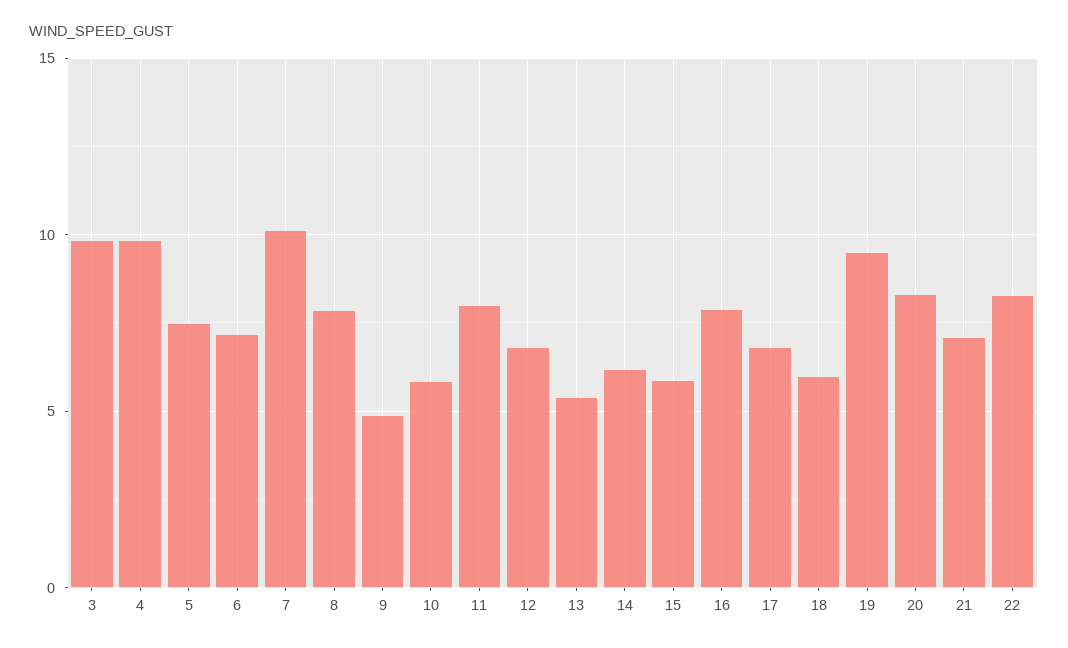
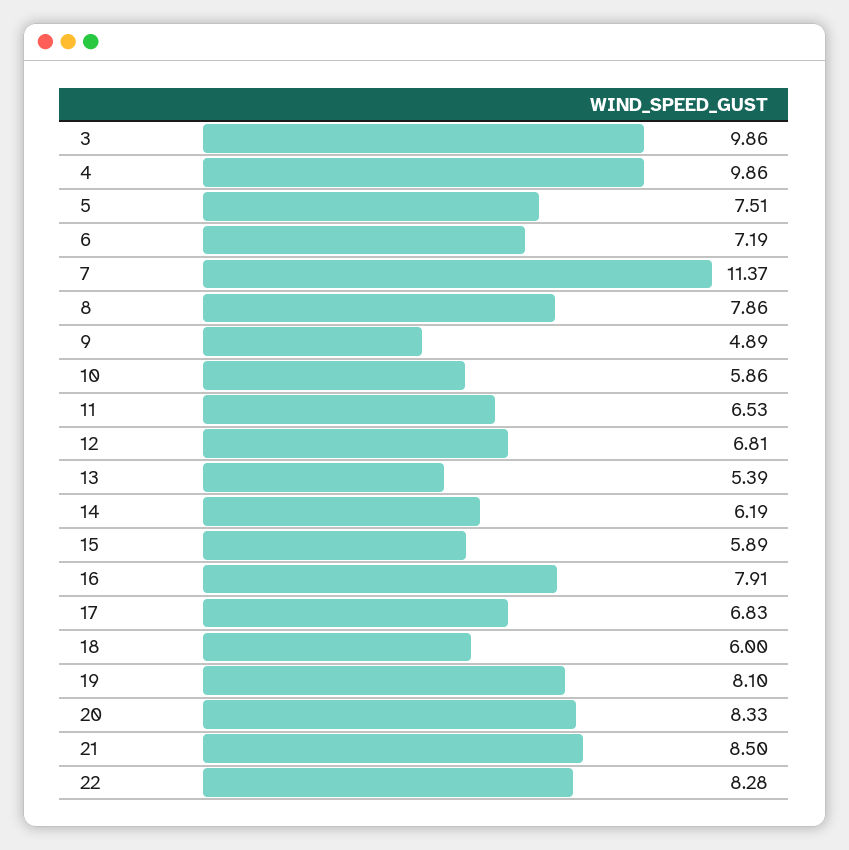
  {
    "3": 9.86,
    "4": 9.86,
    "5": 7.51,
    "6": 7.19,
-   "7": 10,
+   "7": 11.37,
    "8": 7.86,
    "9": 4.89,
    "10": 5.86,
-   "11": 8,
+   "11": 6.53,
    "12": 6.81,
    "13": 5.39,
    "14": 6.19,
    "15": 5.89,
    "16": 7.91,
    "17": 6.83,
    "18": 6,
-   "19": 9.5,
+   "19": 8.1,
    "20": 8.33,
-   "21": 7,
+   "21": 8.5,
    "22": 8.28
  }

